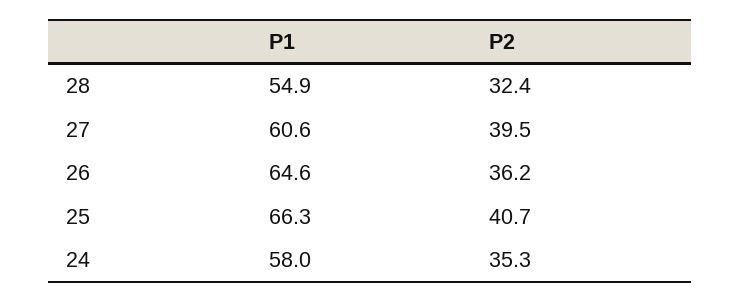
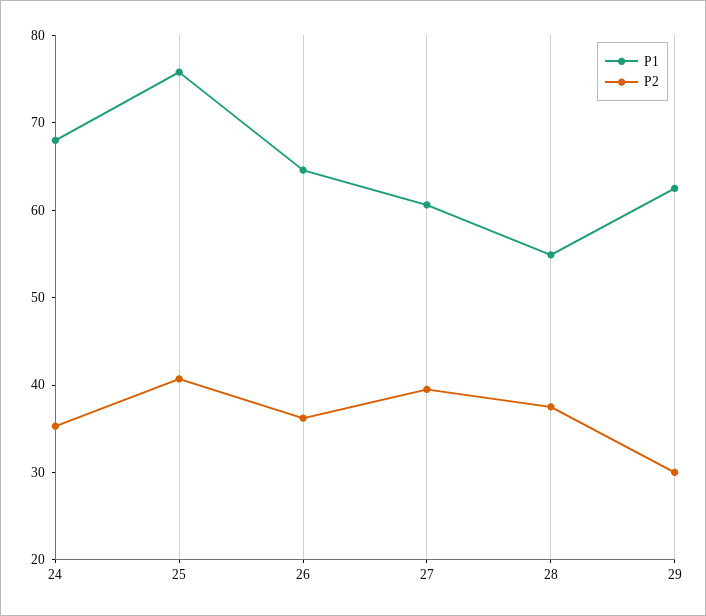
  {
    "P1": {
      "28": 54.9,
      "27": 60.6,
      "26": 64.6,
-     "25": 66.3,
+     "25": 76,
-     "24": 58
+     "24": 68,
+     "29": 62
    },
    "P2": {
-     "28": 32.4,
+     "28": 38,
      "27": 39.5,
      "26": 36.2,
      "25": 40.7,
-     "24": 35.3
+     "24": 35.3,
+     "29": 30
    }
  }

